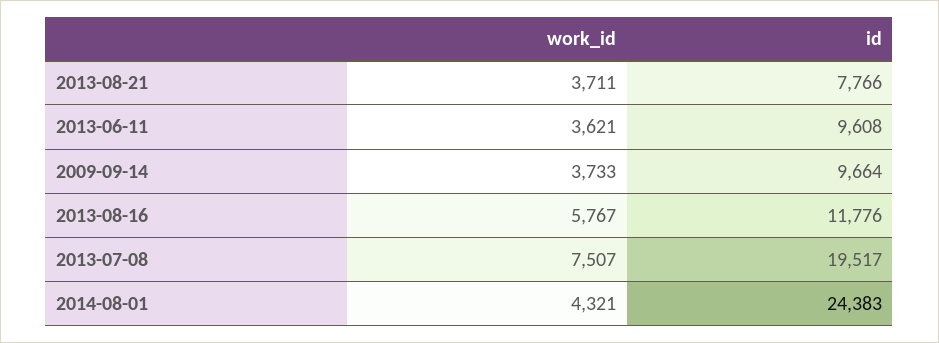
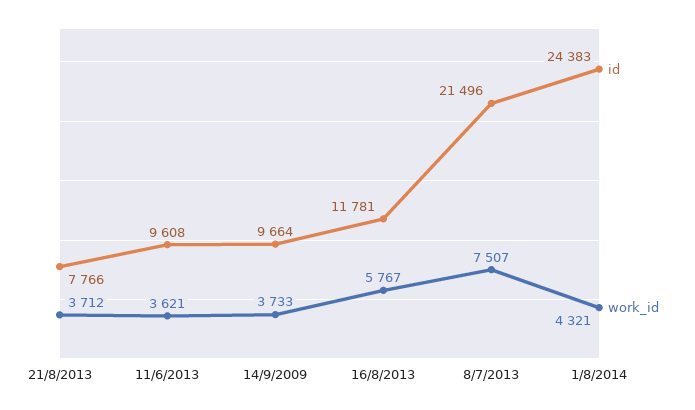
  {
    "work_id": {
-     "2013-08-21": 3711,
+     "2013-08-21": 3712,
      "2013-06-11": 3621,
      "2009-09-14": 3733,
      "2013-08-16": 5767,
      "2013-07-08": 7507,
      "2014-08-01": 4321
    },
    "id": {
      "2013-08-21": 7766,
      "2013-06-11": 9608,
      "2009-09-14": 9664,
-     "2013-08-16": 11776,
+     "2013-08-16": 11781,
-     "2013-07-08": 19517,
+     "2013-07-08": 21496,
      "2014-08-01": 24383
    }
  }

